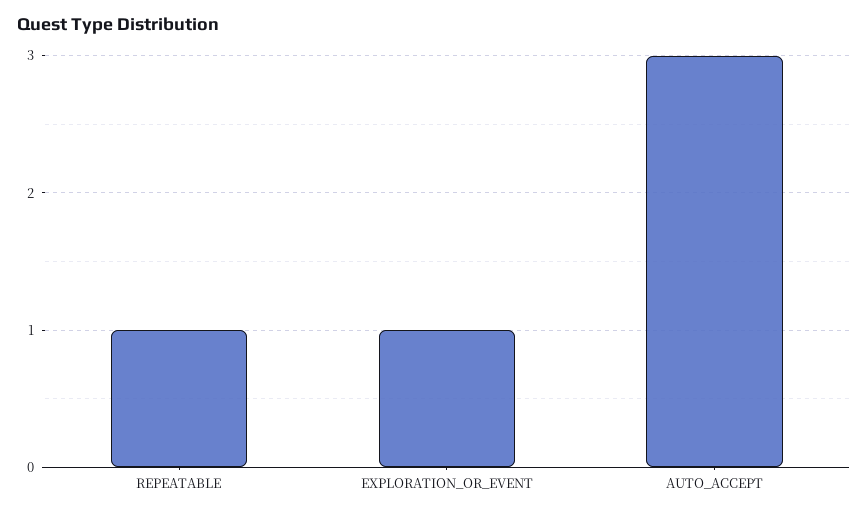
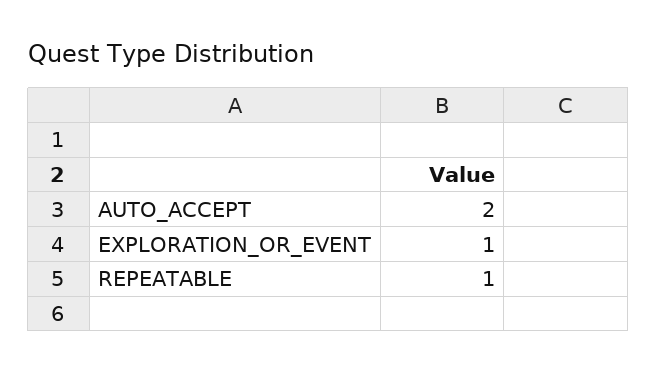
  {
    "REPEATABLE": 1,
    "EXPLORATION_OR_EVENT": 1,
-   "AUTO_ACCEPT": 3
+   "AUTO_ACCEPT": 2
  }

